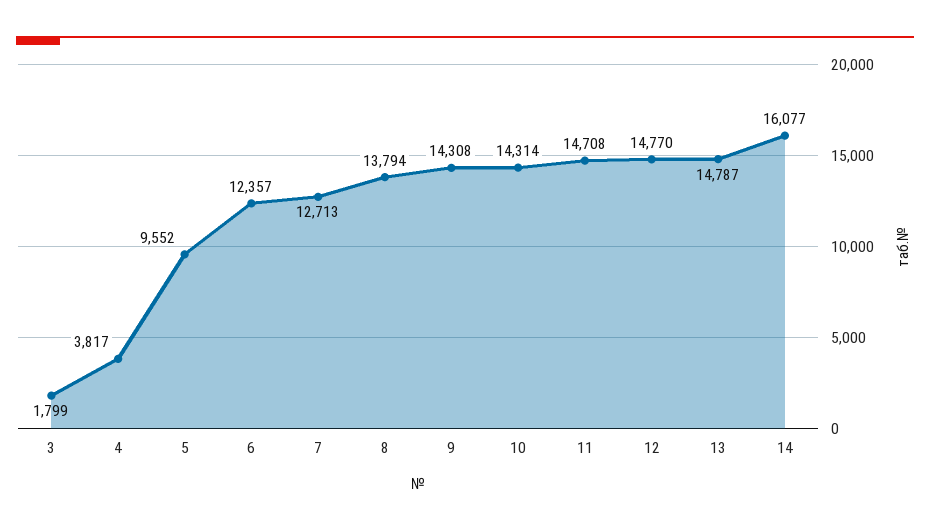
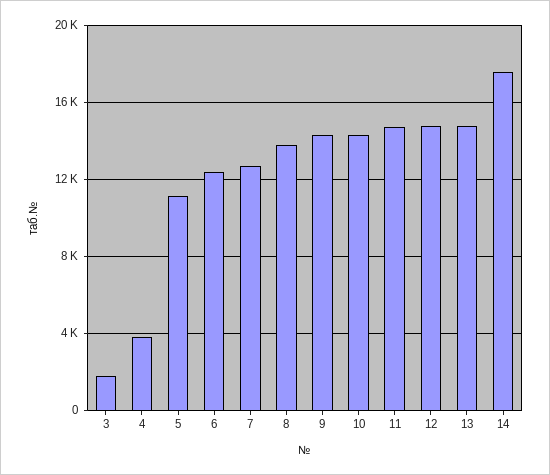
  {
    "3": 1799,
    "4": 3817,
-   "5": 9552,
+   "5": 11000,
    "6": 12357,
    "7": 12713,
    "8": 13794,
    "9": 14308,
    "10": 14314,
    "11": 14708,
    "12": 14770,
    "13": 14787,
-   "14": 16077
+   "14": 17500
  }

